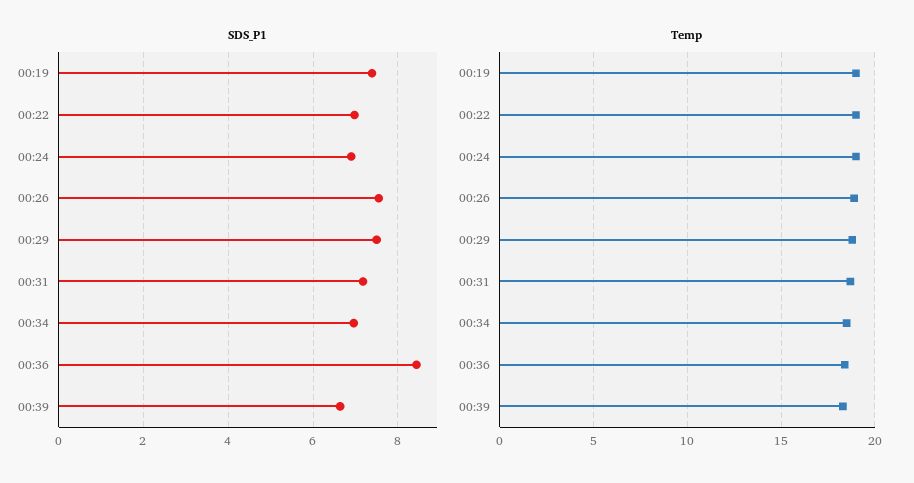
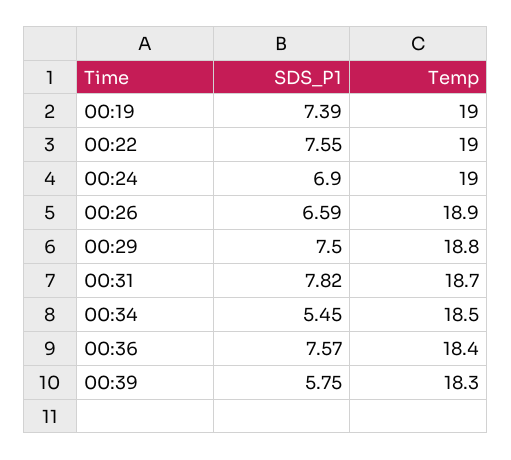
  {
    "SDS_P1": {
      "00:19": 7.39,
-     "00:22": 7,
+     "00:22": 7.55,
      "00:24": 6.9,
-     "00:26": 7.6,
+     "00:26": 6.59,
      "00:29": 7.5,
-     "00:31": 7.2,
+     "00:31": 7.82,
-     "00:34": 7,
+     "00:34": 5.45,
-     "00:36": 8.4,
+     "00:36": 7.57,
-     "00:39": 6.6
+     "00:39": 5.75
    },
    "Temp": {
      "00:19": 19,
      "00:22": 19,
      "00:24": 19,
      "00:26": 18.9,
      "00:29": 18.8,
      "00:31": 18.7,
      "00:34": 18.5,
      "00:36": 18.4,
      "00:39": 18.3
    }
  }

